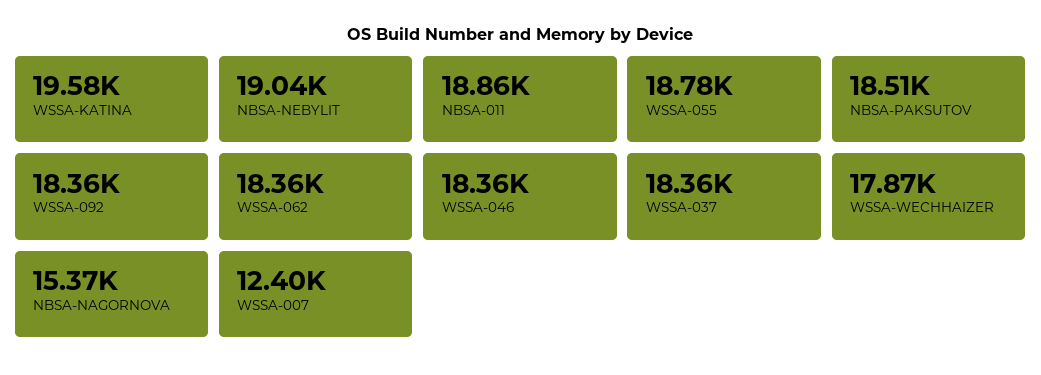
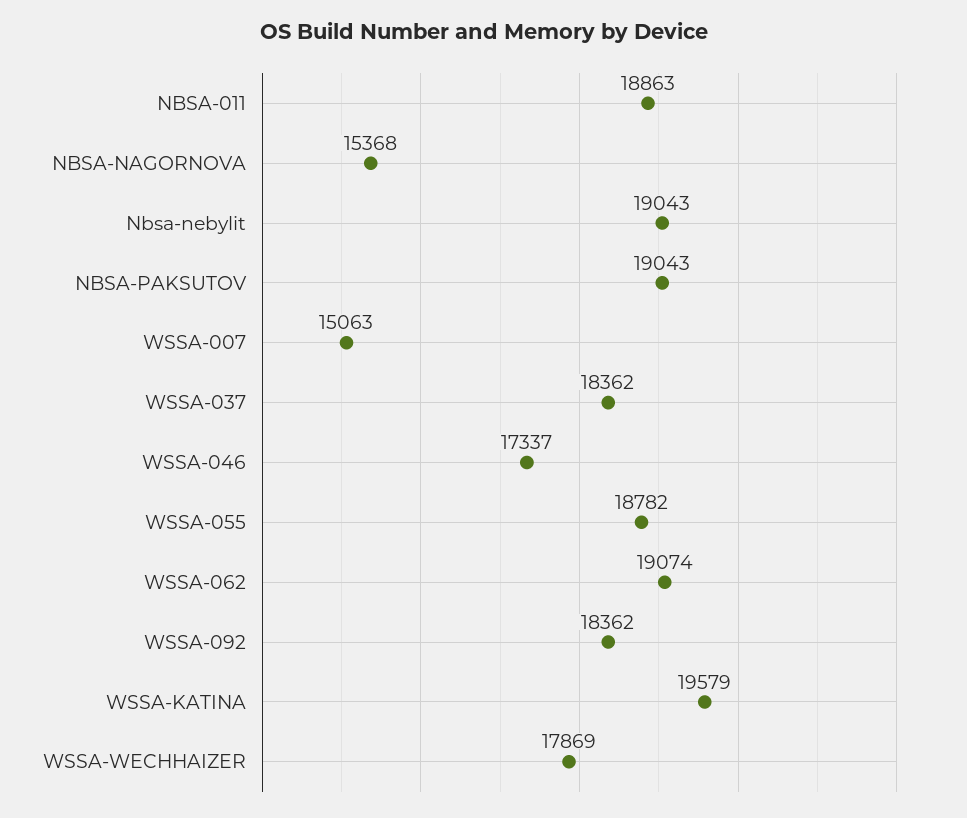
  {
    "WSSA-KATINA": 19579,
    "NBSA-NEBYLIT": 19043,
    "NBSA-011": 18863,
    "WSSA-055": 18782,
-   "NBSA-PAKSUTOV": 18510,
+   "NBSA-PAKSUTOV": 19043,
    "WSSA-092": 18362,
-   "WSSA-062": 18360,
+   "WSSA-062": 19074,
-   "WSSA-046": 18360,
+   "WSSA-046": 17337,
    "WSSA-037": 18362,
    "WSSA-WECHHAIZER": 17869,
    "NBSA-NAGORNOVA": 15368,
-   "WSSA-007": 12400
+   "WSSA-007": 15063
  }

